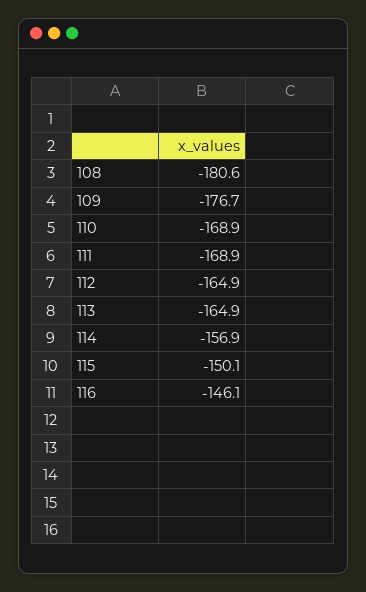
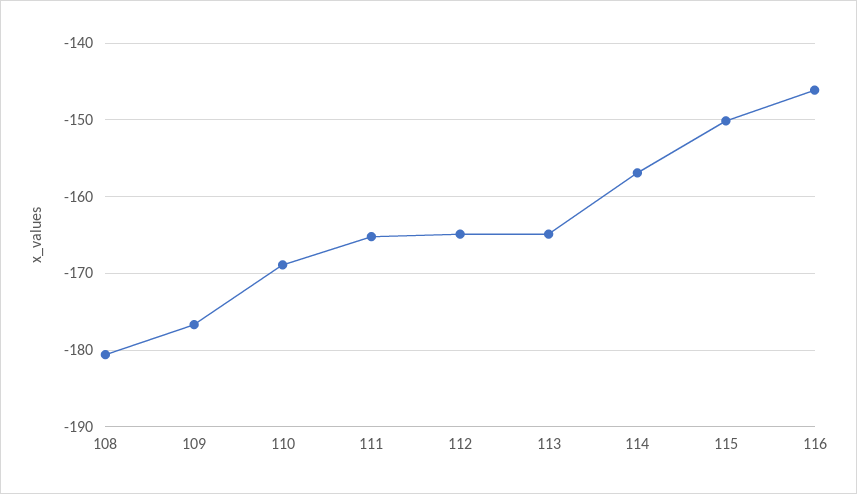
  {
    "108": -180.6,
    "109": -176.7,
    "110": -168.9,
-   "111": -168.9,
+   "111": -165,
    "112": -164.9,
    "113": -164.9,
    "114": -156.9,
    "115": -150.1,
    "116": -146.1
  }

